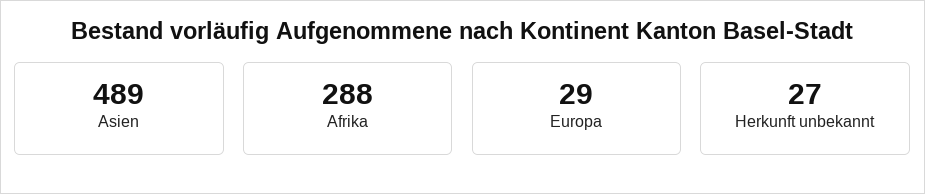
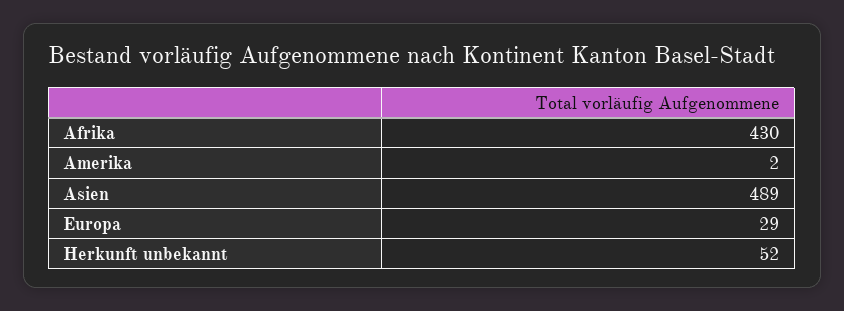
  {
    "Asien": 489,
-   "Afrika": 288,
+   "Afrika": 430,
    "Europa": 29,
-   "Herkunft unbekannt": 27
+   "Herkunft unbekannt": 52,
+   "Amerika": 2
  }

